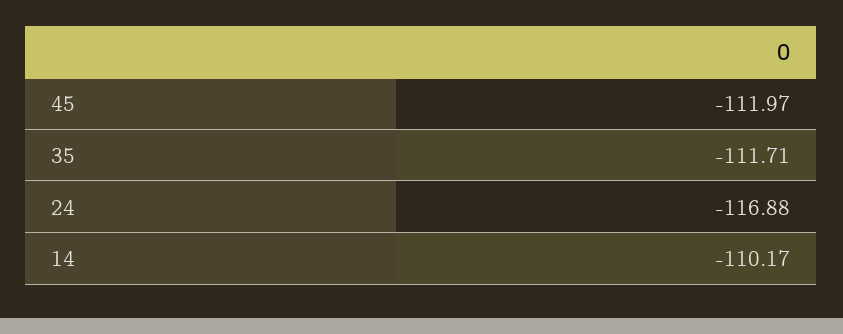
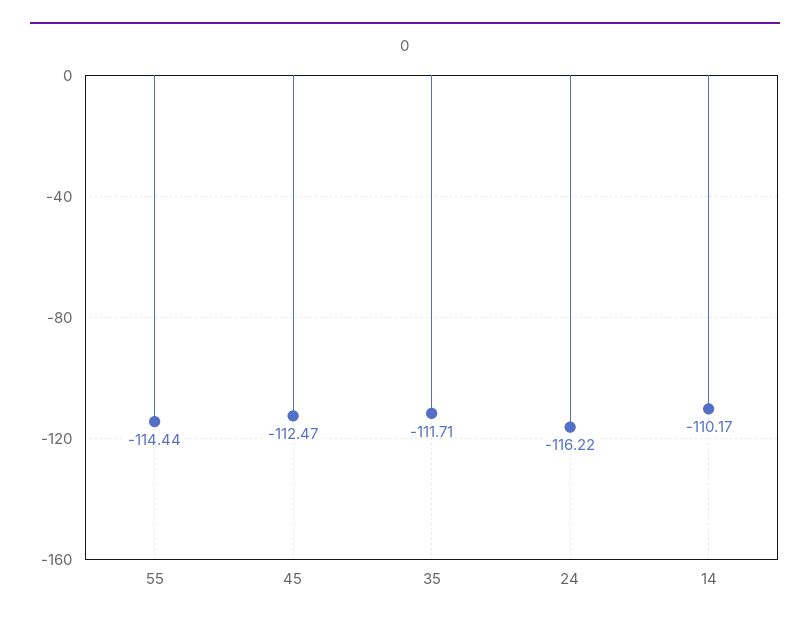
  {
-   "45": -111.97,
+   "45": -112.47,
    "35": -111.71,
-   "24": -116.88,
+   "24": -116.22,
-   "14": -110.17
+   "14": -110.17,
+   "55": -114.44
  }

